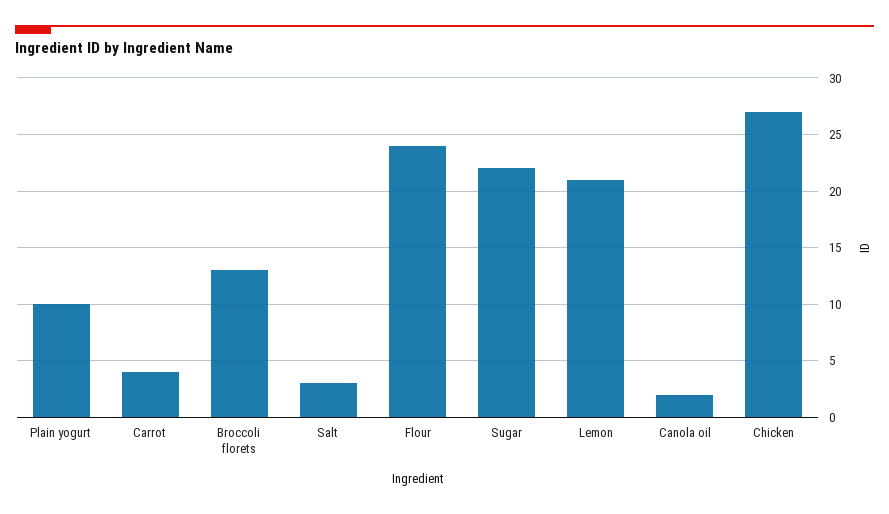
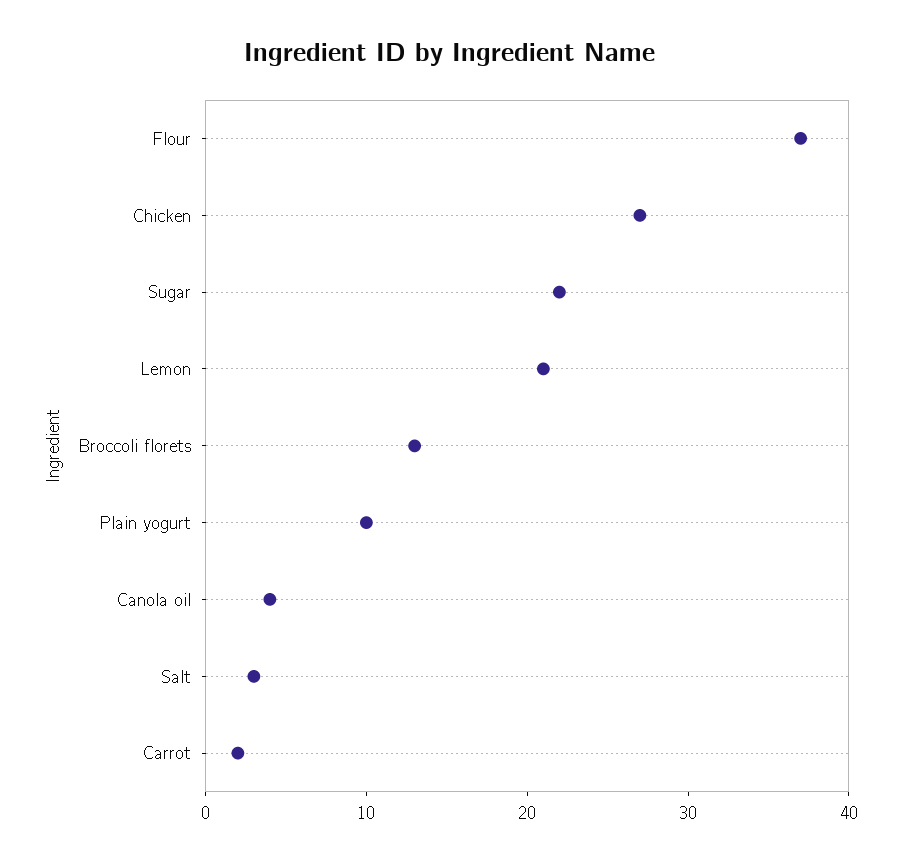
  {
    "Plain yogurt": 10,
-   "Carrot": 4,
+   "Carrot": 2,
    "Broccoli florets": 13,
    "Salt": 3,
-   "Flour": 24,
+   "Flour": 37,
    "Sugar": 22,
    "Lemon": 21,
-   "Canola oil": 2,
+   "Canola oil": 4,
    "Chicken": 27
  }

